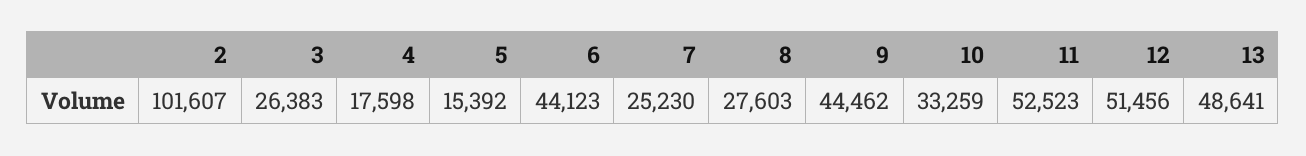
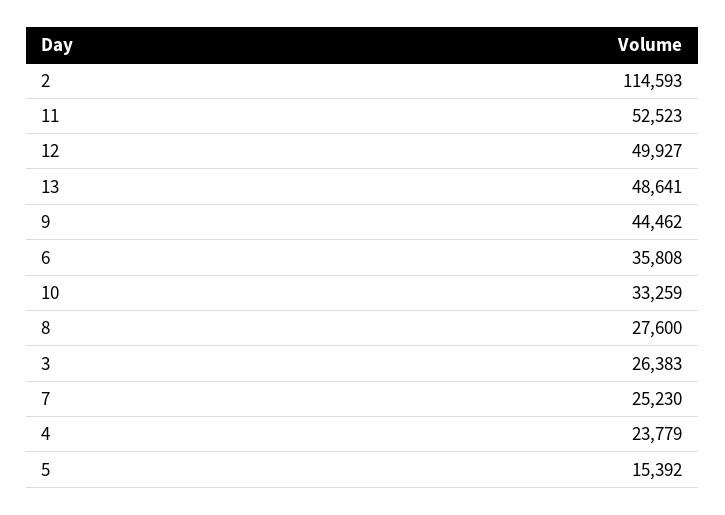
  {
-   "2": 101607,
+   "2": 114593,
    "3": 26383,
-   "4": 17598,
+   "4": 23779,
    "5": 15392,
-   "6": 44123,
+   "6": 35808,
    "7": 25230,
-   "8": 27603,
+   "8": 27600,
    "9": 44462,
    "10": 33259,
    "11": 52523,
-   "12": 51456,
+   "12": 49927,
    "13": 48641
  }

